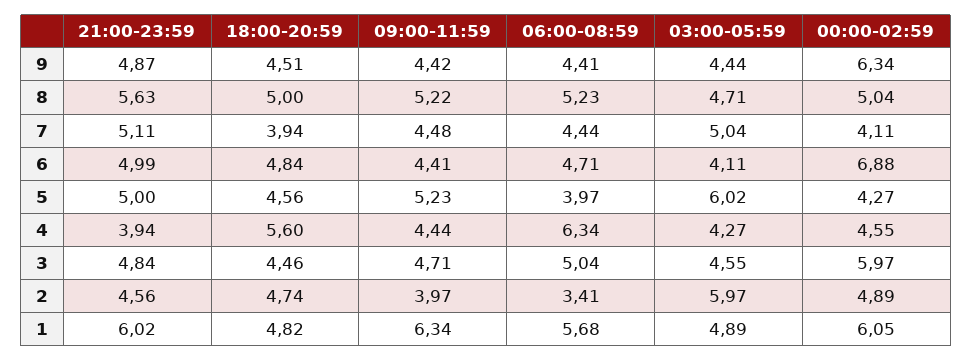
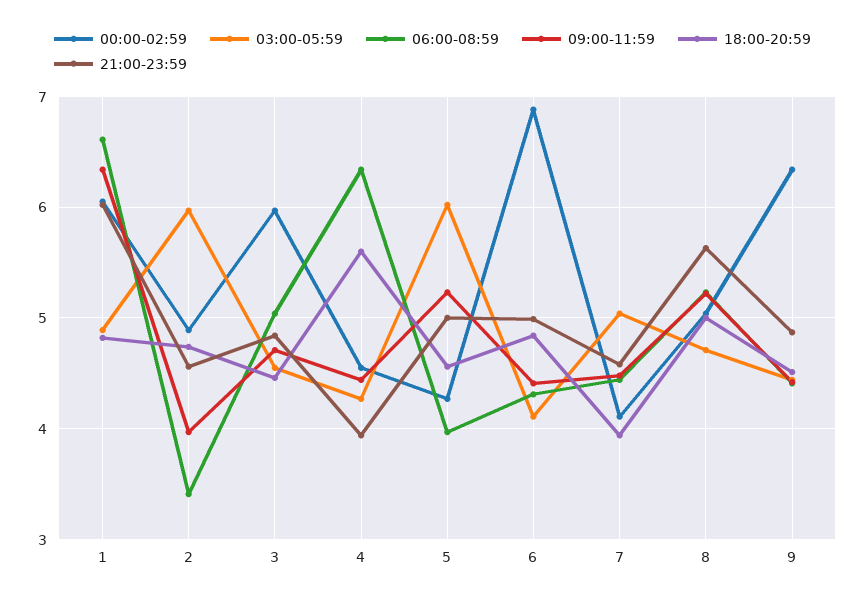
  {
    "21:00-23:59": {
      "9": 4.87,
      "8": 5.63,
-     "7": 5.11,
+     "7": 4.6,
      "6": 4.99,
      "5": 5,
      "4": 3.94,
      "3": 4.84,
      "2": 4.56,
      "1": 6.02
    },
    "18:00-20:59": {
      "9": 4.51,
      "8": 5,
      "7": 3.94,
      "6": 4.84,
      "5": 4.56,
      "4": 5.6,
      "3": 4.46,
      "2": 4.74,
      "1": 4.82
    },
    "09:00-11:59": {
      "9": 4.42,
      "8": 5.22,
      "7": 4.48,
      "6": 4.41,
      "5": 5.23,
      "4": 4.44,
      "3": 4.71,
      "2": 3.97,
      "1": 6.34
    },
    "06:00-08:59": {
      "9": 4.41,
      "8": 5.23,
      "7": 4.44,
-     "6": 4.71,
+     "6": 4.3,
      "5": 3.97,
      "4": 6.34,
      "3": 5.04,
      "2": 3.41,
-     "1": 5.68
+     "1": 6.6
    },
    "03:00-05:59": {
      "9": 4.44,
      "8": 4.71,
      "7": 5.04,
      "6": 4.11,
      "5": 6.02,
      "4": 4.27,
      "3": 4.55,
      "2": 5.97,
      "1": 4.89
    },
    "00:00-02:59": {
      "9": 6.34,
      "8": 5.04,
      "7": 4.11,
      "6": 6.88,
      "5": 4.27,
      "4": 4.55,
      "3": 5.97,
      "2": 4.89,
      "1": 6.05
    }
  }

